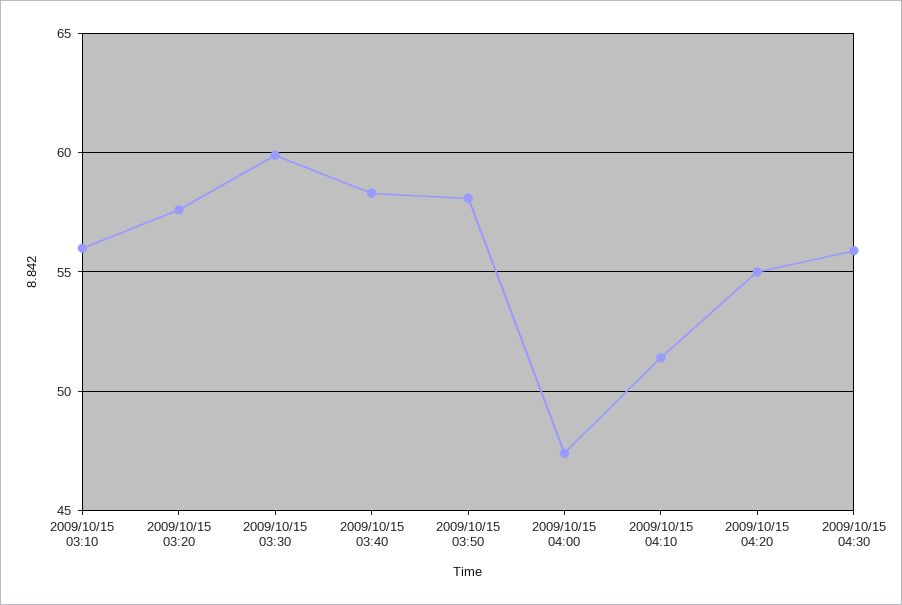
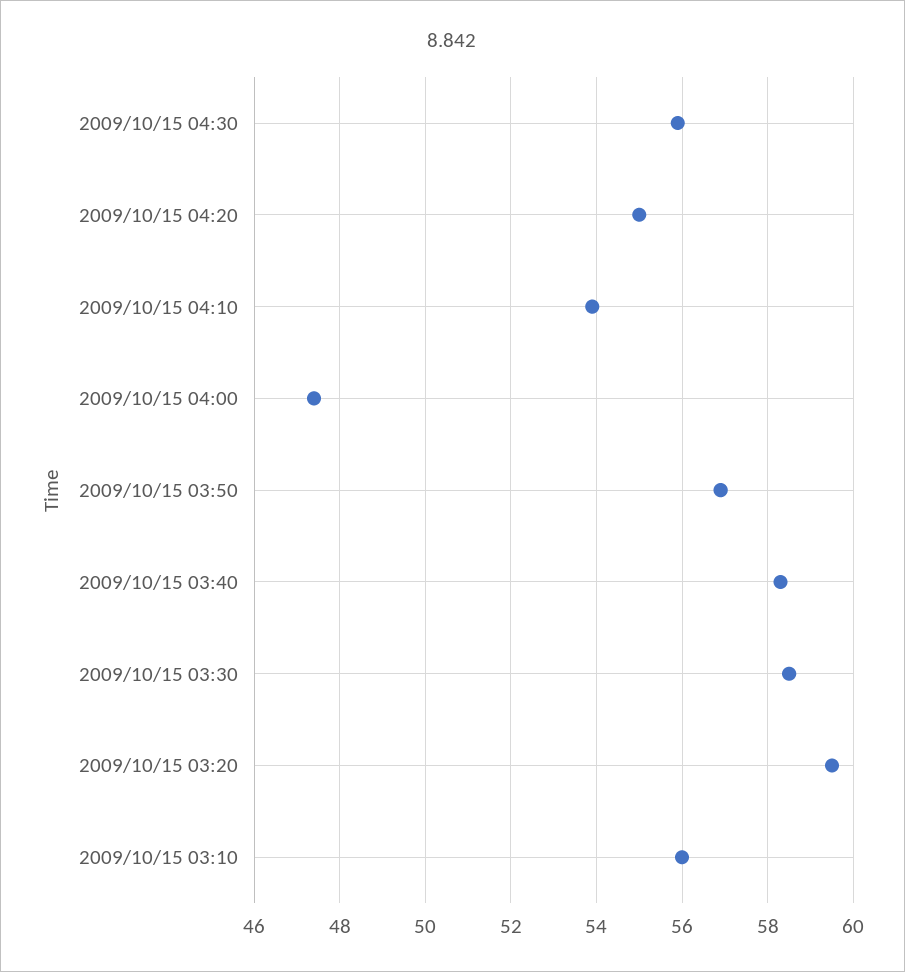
  {
    "2009/10/15 03:10": 56,
-   "2009/10/15 03:20": 57.5,
+   "2009/10/15 03:20": 59.5,
-   "2009/10/15 03:30": 60,
+   "2009/10/15 03:30": 58.5,
    "2009/10/15 03:40": 58.5,
-   "2009/10/15 03:50": 58,
+   "2009/10/15 03:50": 57,
    "2009/10/15 04:00": 47.5,
-   "2009/10/15 04:10": 51.5,
+   "2009/10/15 04:10": 54,
    "2009/10/15 04:20": 55,
    "2009/10/15 04:30": 56
  }

